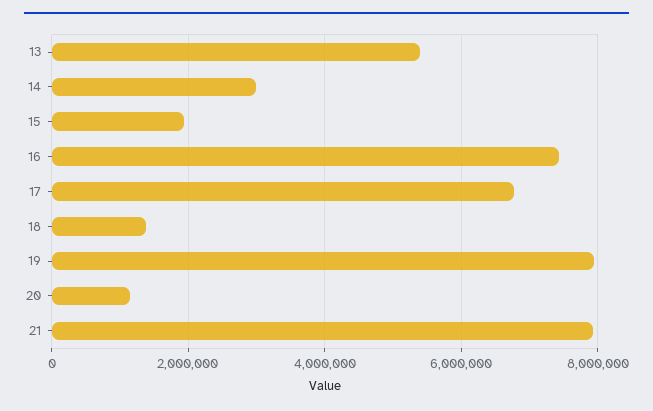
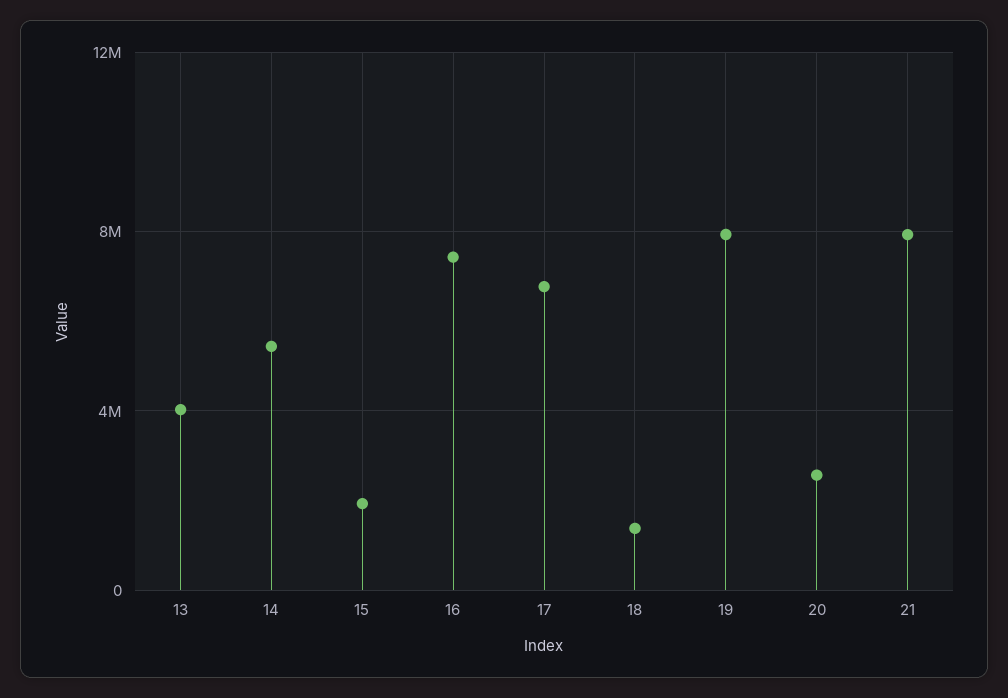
  {
-   "13": 5400000,
+   "13": 4000000,
-   "14": 3000000,
+   "14": 5500000,
    "15": 2000000,
    "16": 7400000,
    "17": 6800000,
    "18": 1400000,
    "19": 8000000,
-   "20": 1200000,
+   "20": 2500000,
    "21": 8000000
  }

